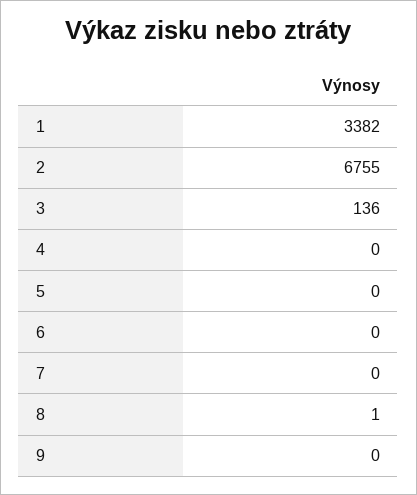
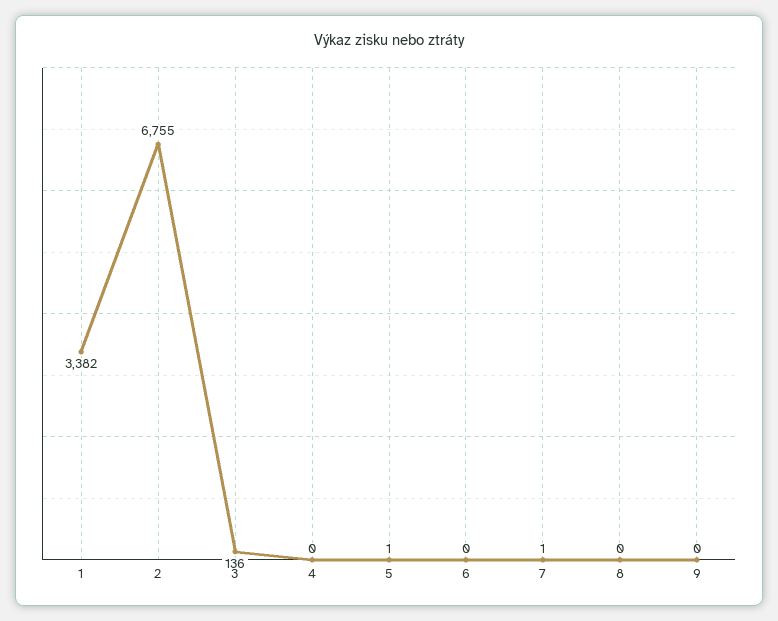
  {
    "1": 3382,
    "2": 6755,
    "3": 136,
    "4": 0,
-   "5": 0,
+   "5": 1,
    "6": 0,
-   "7": 0,
+   "7": 1,
-   "8": 1,
+   "8": 0,
    "9": 0
  }

